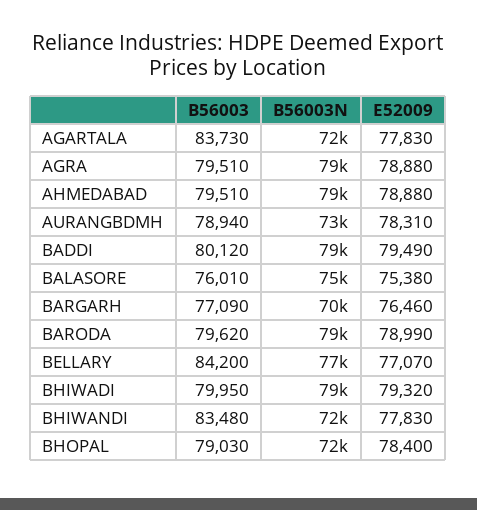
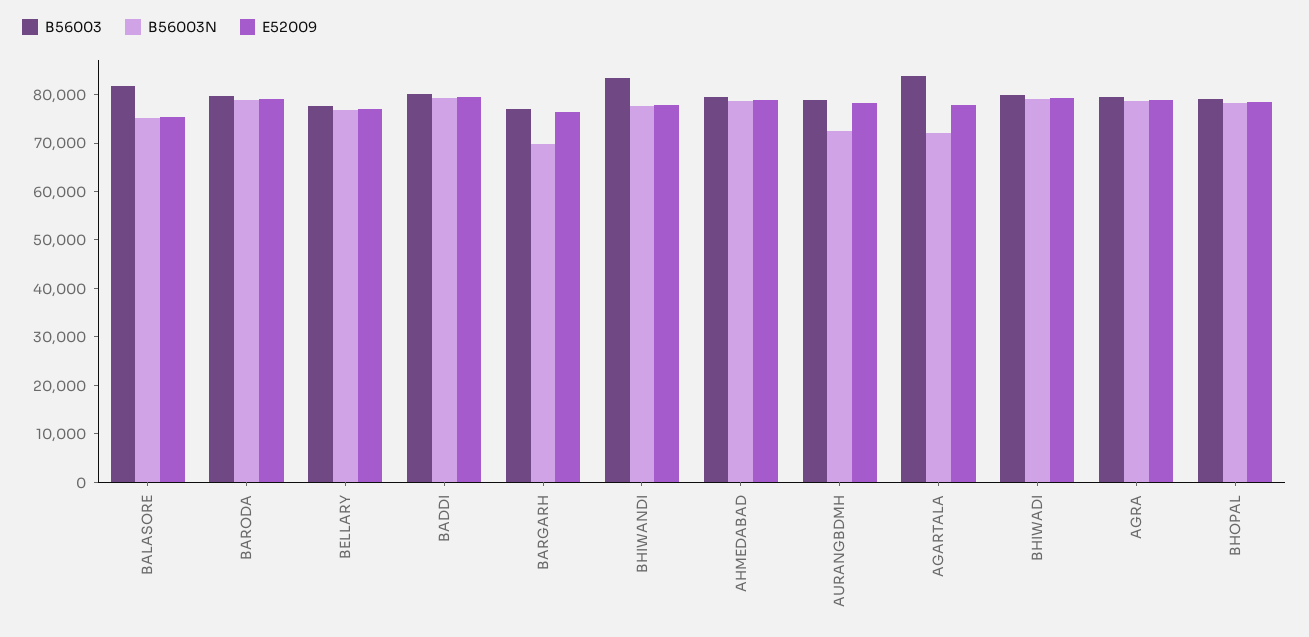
  {
    "B56003": {
      "AGARTALA": 83730,
      "AGRA": 79510,
      "AHMEDABAD": 79510,
      "AURANGBDMH": 78940,
      "BADDI": 80120,
-     "BALASORE": 76010,
+     "BALASORE": 82000,
      "BARGARH": 77090,
      "BARODA": 79620,
-     "BELLARY": 84200,
+     "BELLARY": 78000,
      "BHIWADI": 79950,
      "BHIWANDI": 83480,
      "BHOPAL": 79030
    },
    "B56003N": {
      "AGARTALA": 72000,
      "AGRA": 79000,
      "AHMEDABAD": 79000,
      "AURANGBDMH": 73000,
      "BADDI": 79000,
      "BALASORE": 75000,
      "BARGARH": 70000,
      "BARODA": 79000,
      "BELLARY": 77000,
      "BHIWADI": 79000,
-     "BHIWANDI": 72000,
+     "BHIWANDI": 78000,
-     "BHOPAL": 72000
+     "BHOPAL": 78000
    },
    "E52009": {
      "AGARTALA": 77830,
      "AGRA": 78880,
      "AHMEDABAD": 78880,
      "AURANGBDMH": 78310,
      "BADDI": 79490,
      "BALASORE": 75380,
      "BARGARH": 76460,
      "BARODA": 78990,
      "BELLARY": 77070,
      "BHIWADI": 79320,
      "BHIWANDI": 77830,
      "BHOPAL": 78400
    }
  }

